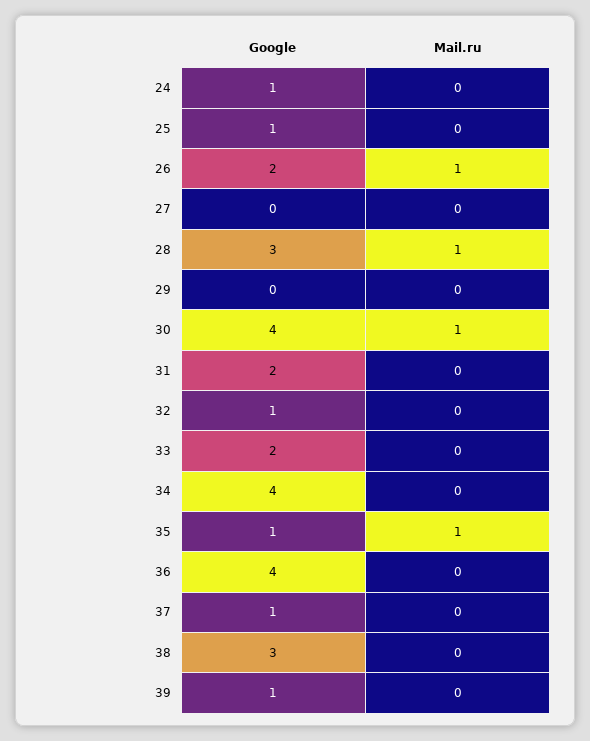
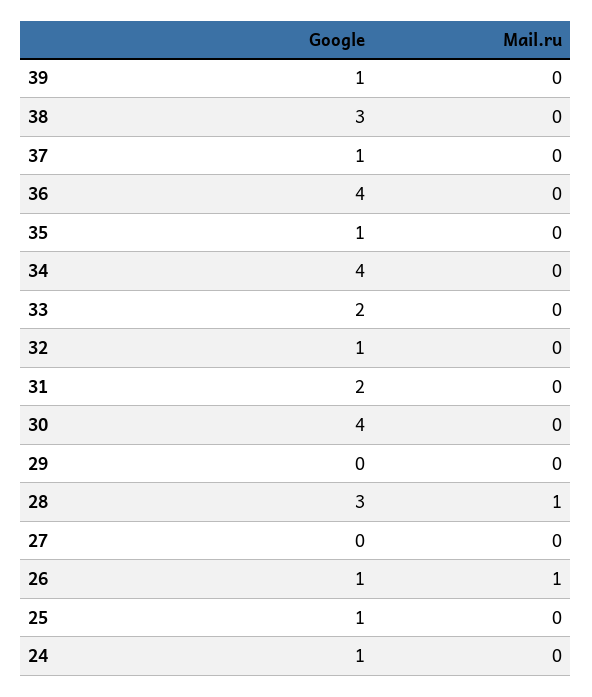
  {
    "Google": {
      "24": 1,
      "25": 1,
-     "26": 2,
+     "26": 1,
      "27": 0,
      "28": 3,
      "29": 0,
      "30": 4,
      "31": 2,
      "32": 1,
      "33": 2,
      "34": 4,
      "35": 1,
      "36": 4,
      "37": 1,
      "38": 3,
      "39": 1
    },
    "Mail.ru": {
      "24": 0,
      "25": 0,
      "26": 1,
      "27": 0,
      "28": 1,
      "29": 0,
-     "30": 1,
+     "30": 0,
      "31": 0,
      "32": 0,
      "33": 0,
      "34": 0,
-     "35": 1,
+     "35": 0,
      "36": 0,
      "37": 0,
      "38": 0,
      "39": 0
    }
  }

